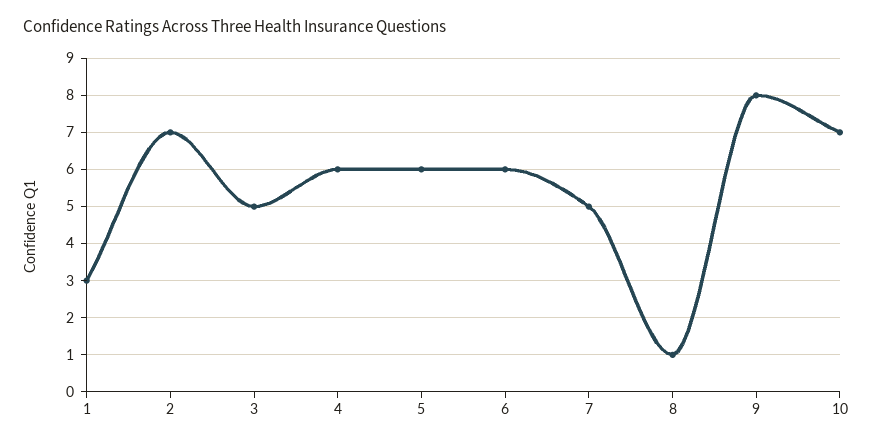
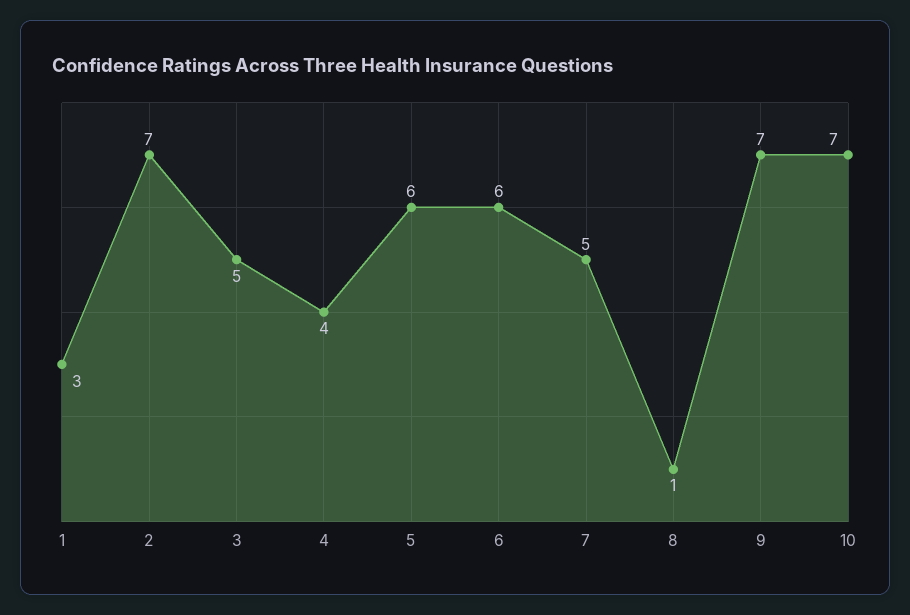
  {
    "1": 3,
    "2": 7,
    "3": 5,
-   "4": 6,
+   "4": 4,
    "5": 6,
    "6": 6,
    "7": 5,
    "8": 1,
-   "9": 8,
+   "9": 7,
    "10": 7
  }

